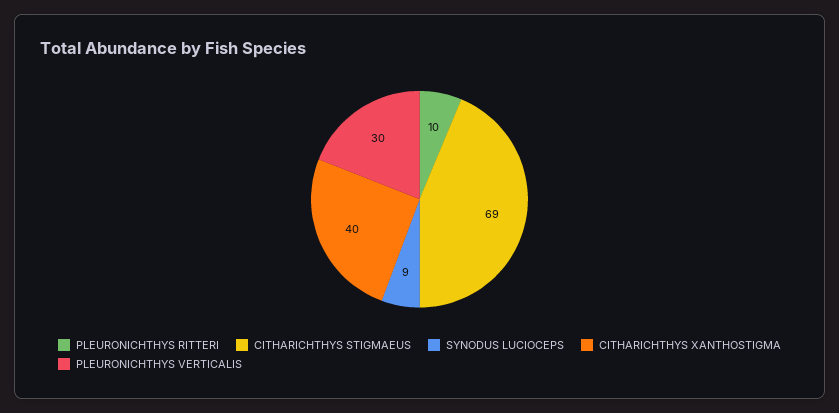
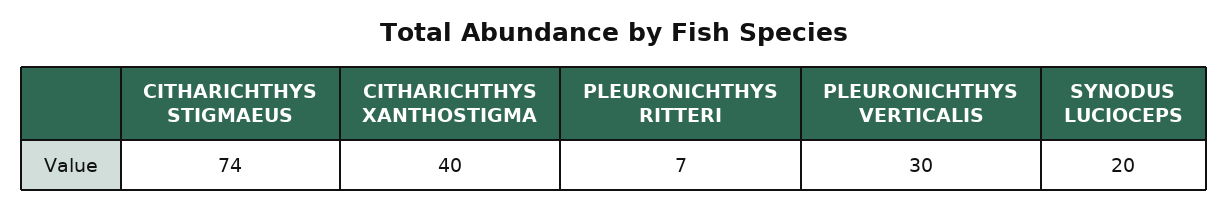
  {
-   "PLEURONICHTHYS RITTERI": 10,
+   "PLEURONICHTHYS RITTERI": 7,
-   "CITHARICHTHYS STIGMAEUS": 69,
+   "CITHARICHTHYS STIGMAEUS": 74,
-   "SYNODUS LUCIOCEPS": 9,
+   "SYNODUS LUCIOCEPS": 20,
    "CITHARICHTHYS XANTHOSTIGMA": 40,
    "PLEURONICHTHYS VERTICALIS": 30
  }

